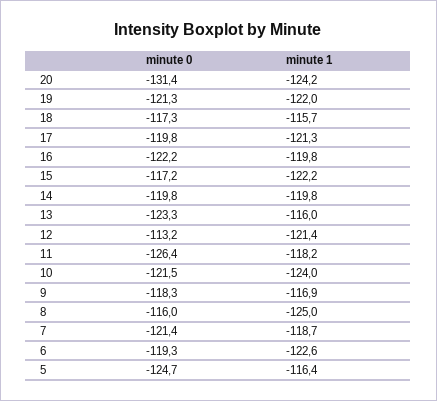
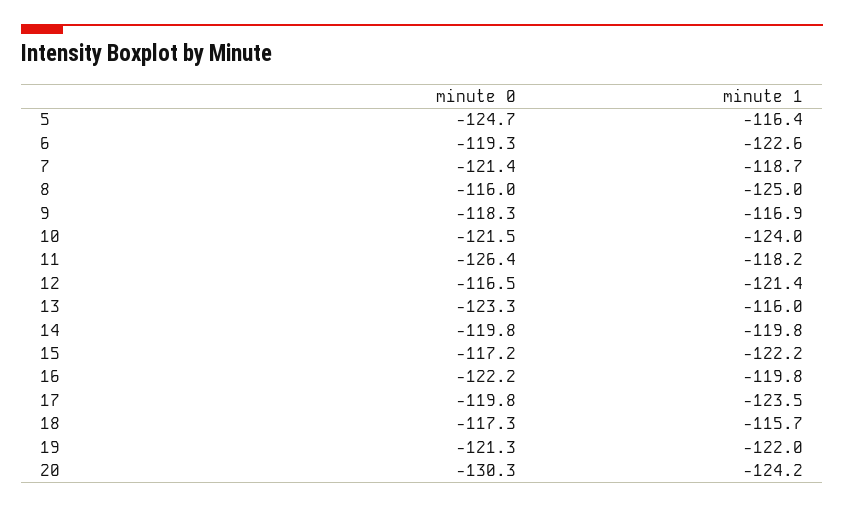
  {
    "minute 0": {
-     "20": -131.4,
+     "20": -130.3,
      "19": -121.3,
      "18": -117.3,
      "17": -119.8,
      "16": -122.2,
      "15": -117.2,
      "14": -119.8,
      "13": -123.3,
-     "12": -113.2,
+     "12": -116.5,
      "11": -126.4,
      "10": -121.5,
      "9": -118.3,
      "8": -116,
      "7": -121.4,
      "6": -119.3,
      "5": -124.7
    },
    "minute 1": {
      "20": -124.2,
      "19": -122,
      "18": -115.7,
-     "17": -121.3,
+     "17": -123.5,
      "16": -119.8,
      "15": -122.2,
      "14": -119.8,
      "13": -116,
      "12": -121.4,
      "11": -118.2,
      "10": -124,
      "9": -116.9,
      "8": -125,
      "7": -118.7,
      "6": -122.6,
      "5": -116.4
    }
  }

